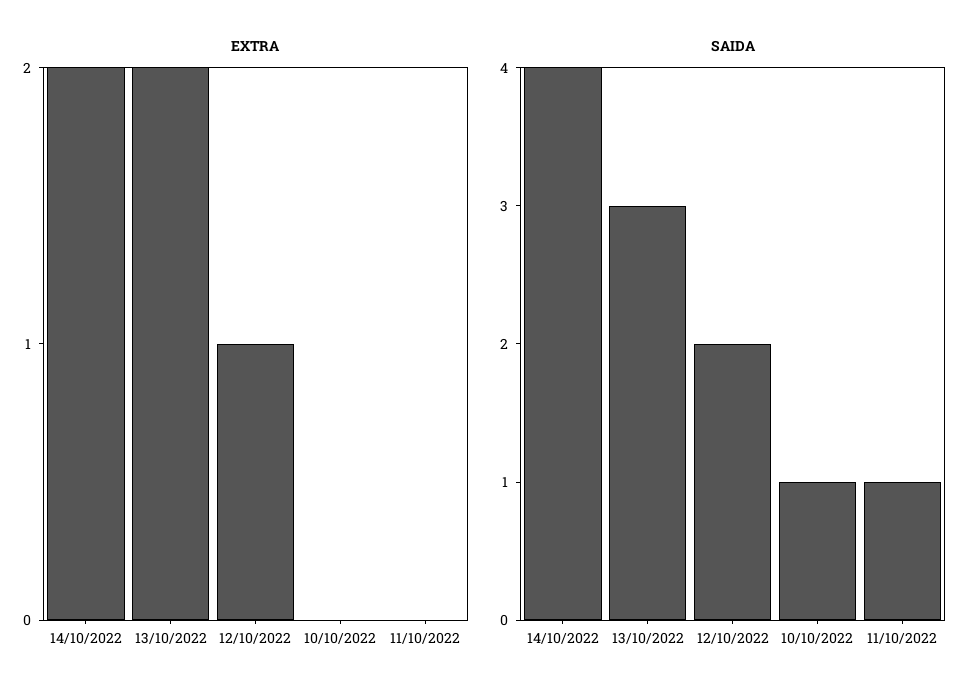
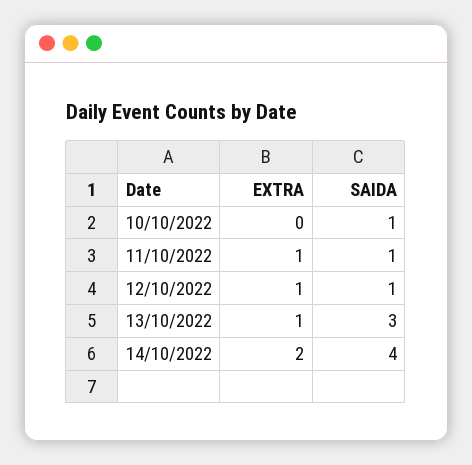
  {
    "EXTRA": {
      "14/10/2022": 2,
-     "13/10/2022": 2,
+     "13/10/2022": 1,
      "12/10/2022": 1,
      "10/10/2022": 0,
-     "11/10/2022": 0
+     "11/10/2022": 1
    },
    "SAIDA": {
      "14/10/2022": 4,
      "13/10/2022": 3,
-     "12/10/2022": 2,
+     "12/10/2022": 1,
      "10/10/2022": 1,
      "11/10/2022": 1
    }
  }

